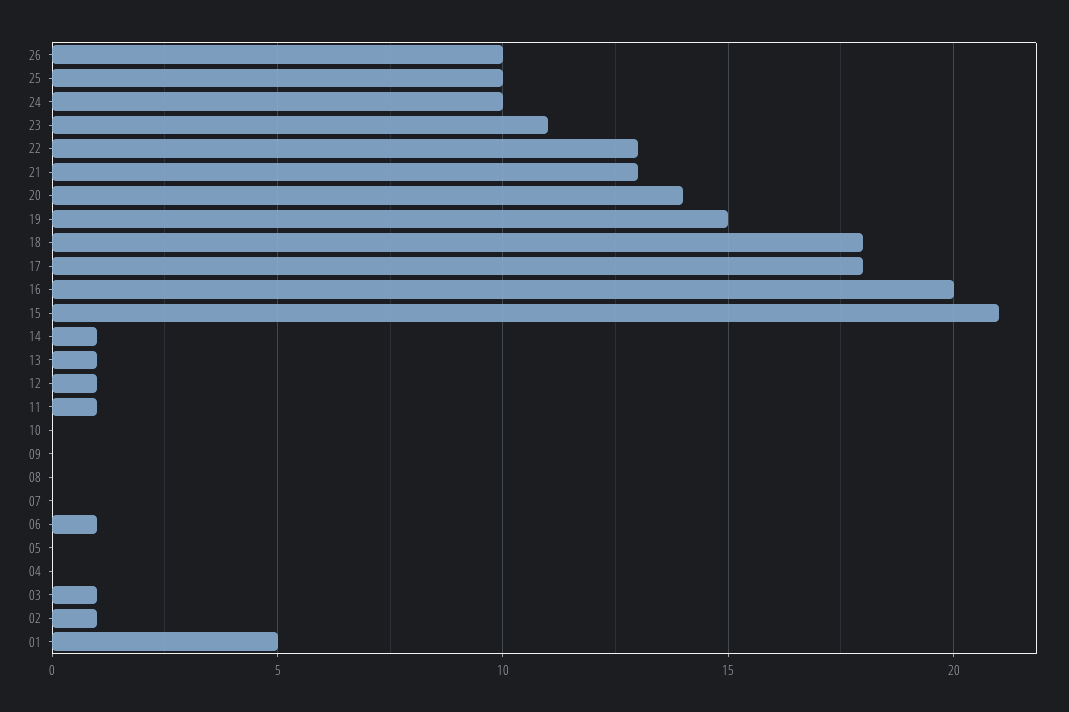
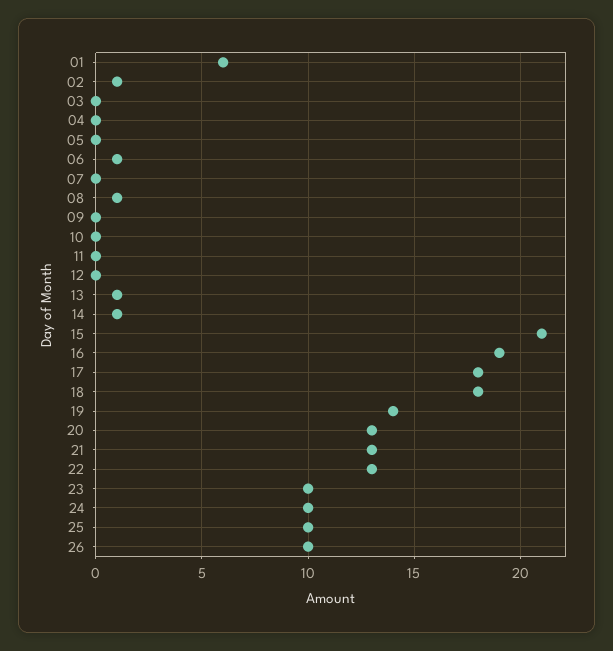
  {
    "26": 10,
    "25": 10,
    "24": 10,
-   "23": 11,
+   "23": 10,
    "22": 13,
    "21": 13,
-   "20": 14,
+   "20": 13,
-   "19": 15,
+   "19": 14,
    "18": 18,
    "17": 18,
-   "16": 20,
+   "16": 19,
    "15": 21,
    "14": 1,
    "13": 1,
-   "12": 1,
+   "12": 0,
-   "11": 1,
+   "11": 0,
    "10": 0,
    "09": 0,
-   "08": 0,
+   "08": 1,
    "07": 0,
    "06": 1,
    "05": 0,
    "04": 0,
-   "03": 1,
+   "03": 0,
    "02": 1,
-   "01": 5
+   "01": 6
  }

